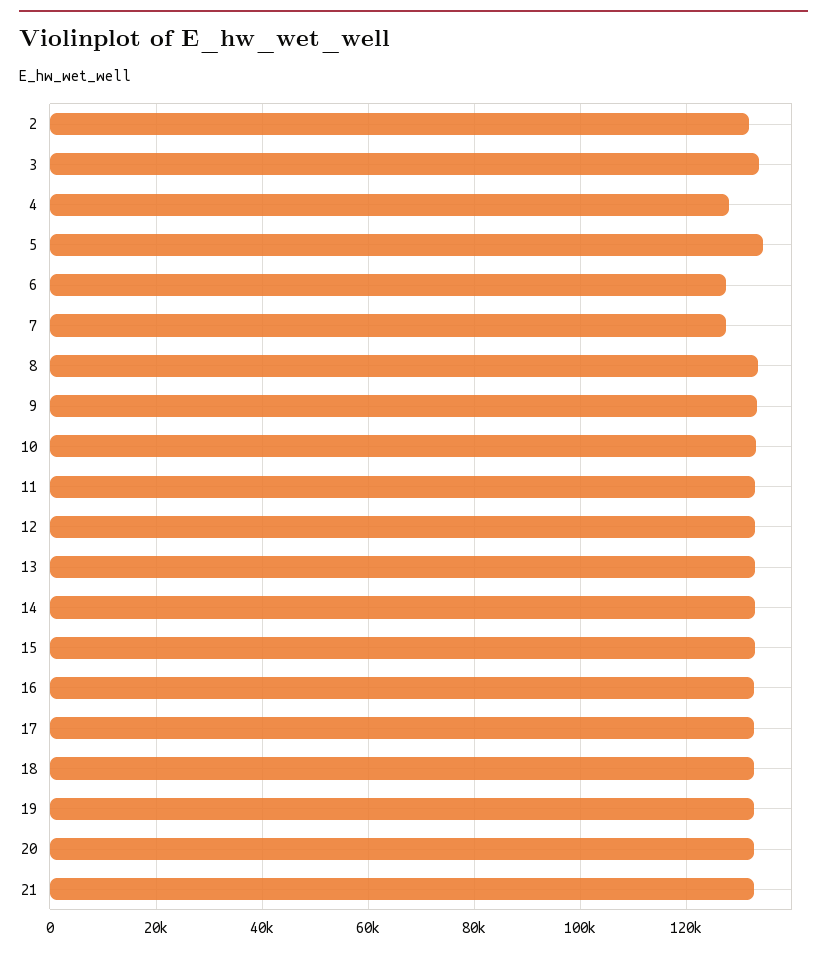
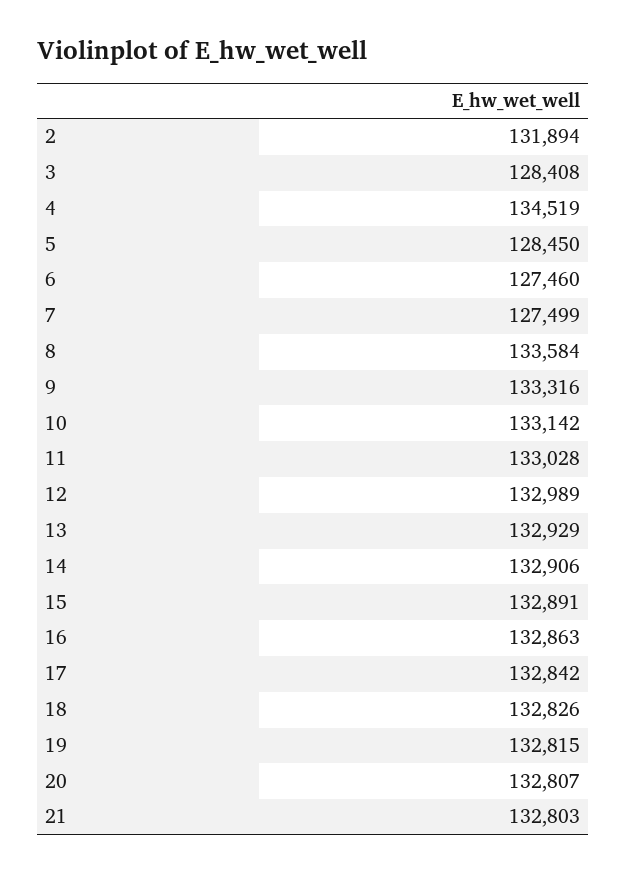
  {
    "2": 131894,
-   "3": 134000,
+   "3": 128408,
-   "4": 128000,
+   "4": 134519,
-   "5": 134000,
+   "5": 128450,
    "6": 127460,
    "7": 127499,
    "8": 133584,
    "9": 133316,
    "10": 133142,
    "11": 133028,
    "12": 132989,
    "13": 132929,
    "14": 132906,
    "15": 132891,
    "16": 132863,
    "17": 132842,
    "18": 132826,
    "19": 132815,
    "20": 132807,
    "21": 132803
  }

